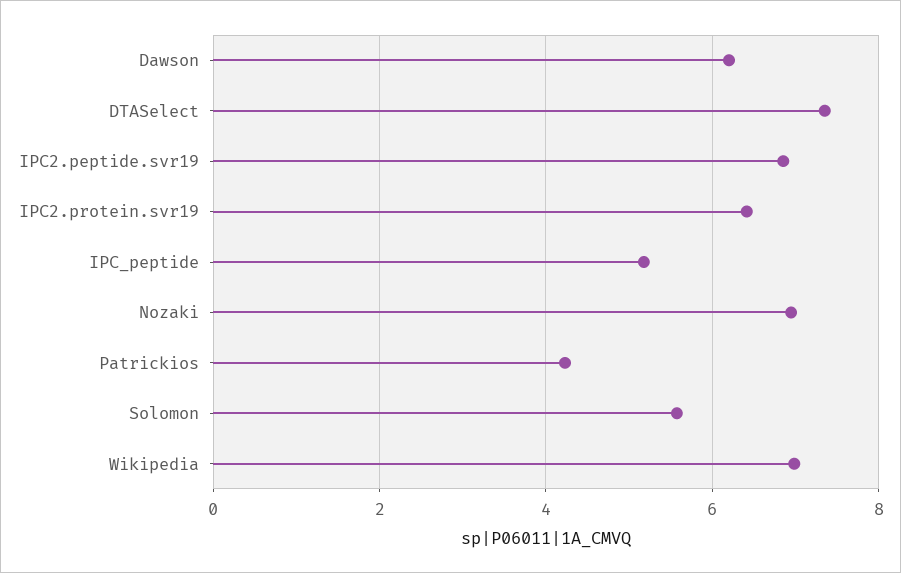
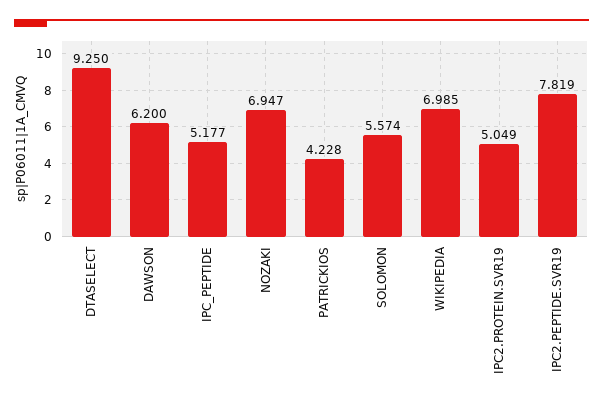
  {
    "Dawson": 6.2,
-   "DTASelect": 7.4,
+   "DTASelect": 9.25,
-   "IPC2.peptide.svr19": 6.8,
+   "IPC2.peptide.svr19": 7.819,
-   "IPC2.protein.svr19": 6.4,
+   "IPC2.protein.svr19": 5.049,
    "IPC_peptide": 5.177,
    "Nozaki": 6.947,
    "Patrickios": 4.228,
    "Solomon": 5.574,
    "Wikipedia": 6.985
  }

